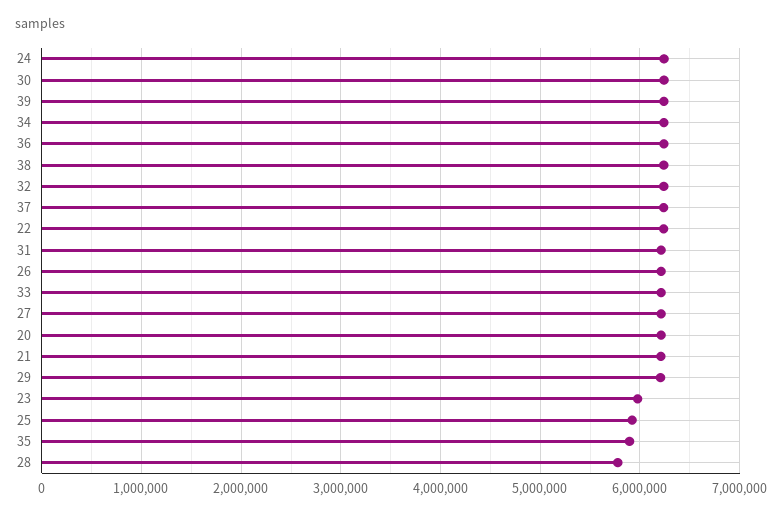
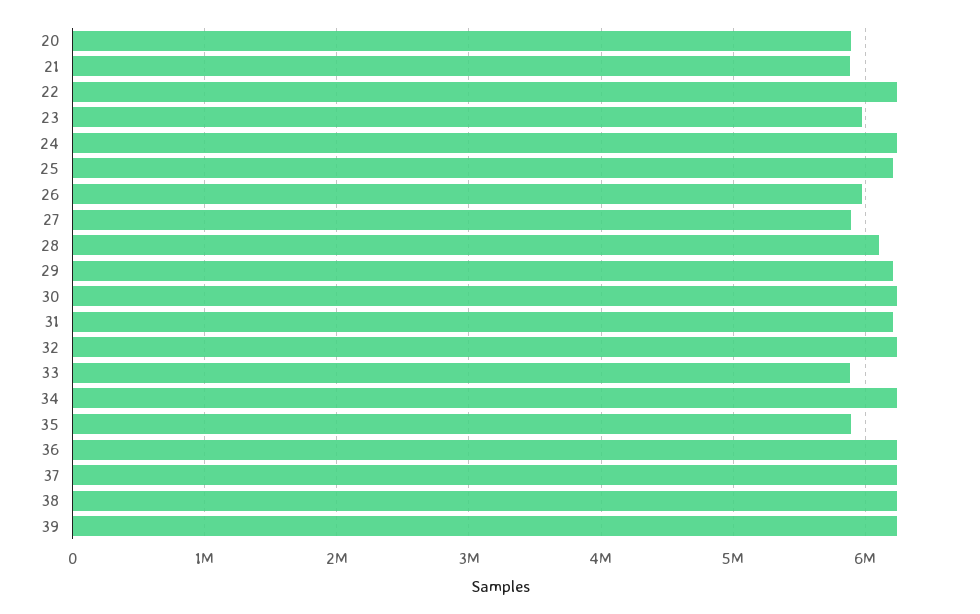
  {
    "24": 6200000,
    "30": 6200000,
    "39": 6200000,
    "34": 6200000,
    "36": 6200000,
    "38": 6200000,
    "32": 6200000,
    "37": 6200000,
    "22": 6200000,
    "31": 6200000,
-   "26": 6200000,
+   "26": 6000000,
-   "33": 6200000,
+   "33": 5900000,
-   "27": 6200000,
+   "27": 5900000,
-   "20": 6200000,
+   "20": 5900000,
-   "21": 6200000,
+   "21": 5900000,
    "29": 6200000,
    "23": 6000000,
-   "25": 5900000,
+   "25": 6200000,
    "35": 5900000,
-   "28": 5800000
+   "28": 6100000
  }

